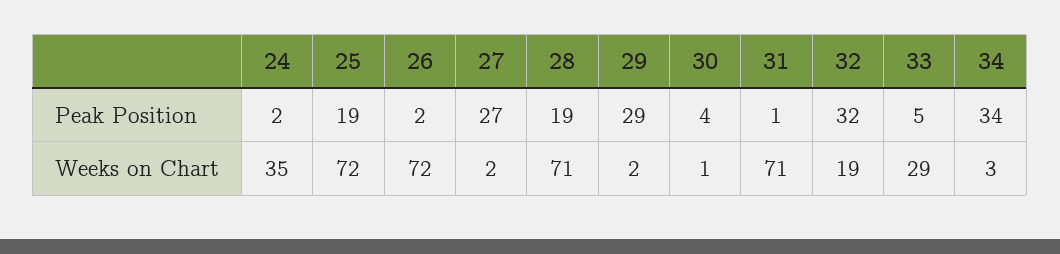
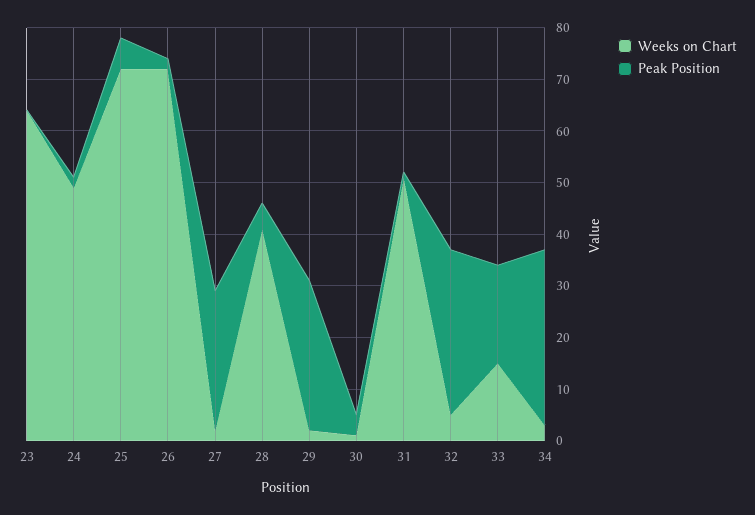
  {
    "Peak Position": {
      "24": 2,
-     "25": 19,
+     "25": 5,
      "26": 2,
      "27": 27,
-     "28": 19,
+     "28": 5,
      "29": 29,
      "30": 4,
      "31": 1,
      "32": 32,
-     "33": 5,
+     "33": 20,
-     "34": 34
+     "34": 34,
+     "23": 0
    },
    "Weeks on Chart": {
-     "24": 35,
+     "24": 50,
      "25": 72,
      "26": 72,
      "27": 2,
-     "28": 71,
+     "28": 40,
      "29": 2,
      "30": 1,
-     "31": 71,
+     "31": 50,
-     "32": 19,
+     "32": 5,
-     "33": 29,
+     "33": 15,
-     "34": 3
+     "34": 3,
+     "23": 65
    }
  }

